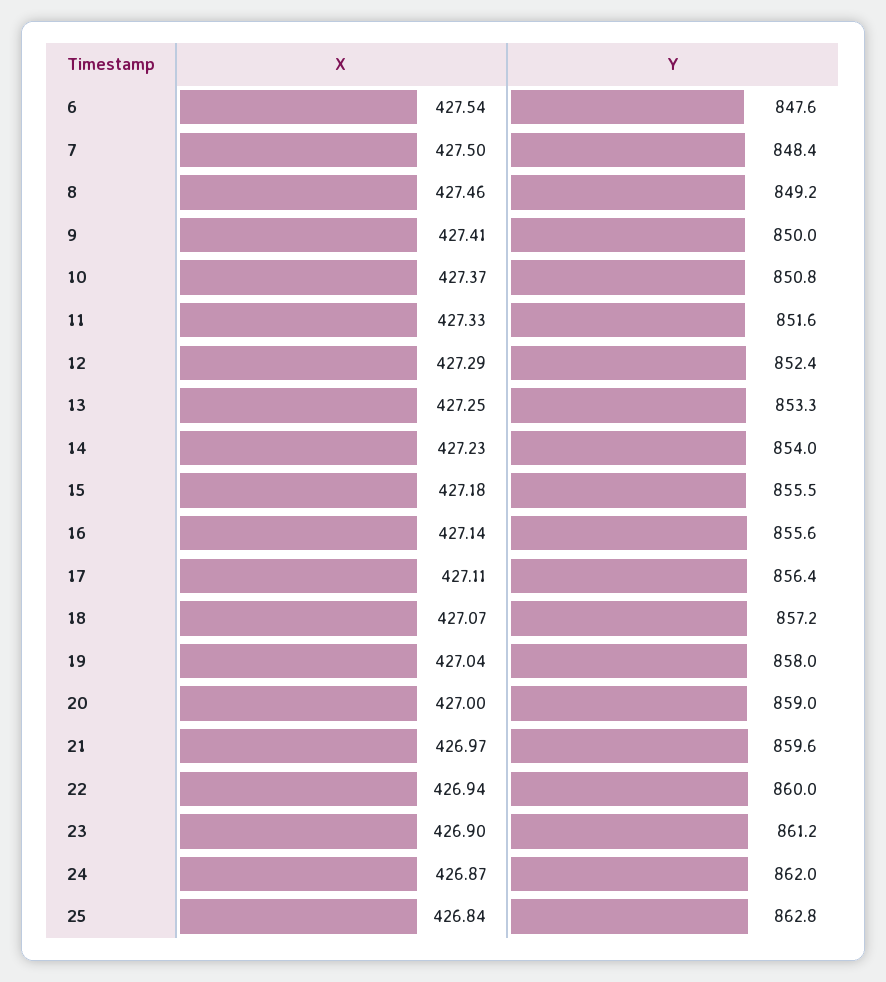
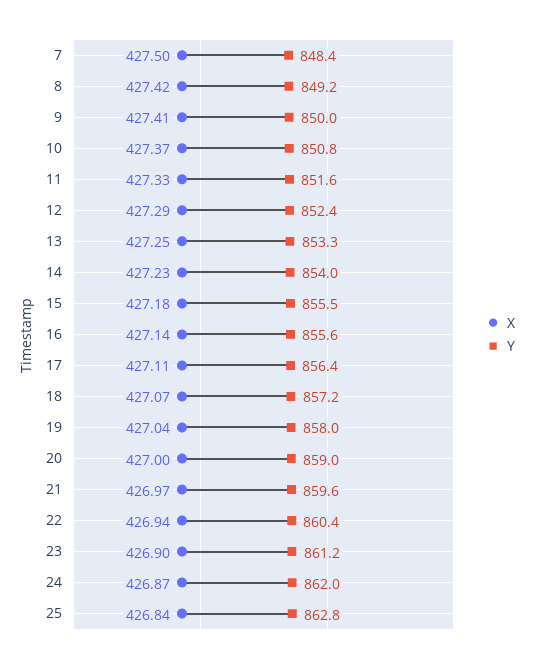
  {
    "X": {
-     "6": 427.54,
      "7": 427.5,
-     "8": 427.46,
+     "8": 427.42,
      "9": 427.41,
      "10": 427.37,
      "11": 427.33,
      "12": 427.29,
      "13": 427.25,
      "14": 427.23,
      "15": 427.18,
      "16": 427.14,
      "17": 427.11,
      "18": 427.07,
      "19": 427.04,
      "20": 427,
      "21": 426.97,
      "22": 426.94,
      "23": 426.9,
      "24": 426.87,
      "25": 426.84
    },
    "Y": {
-     "6": 847.6,
      "7": 848.4,
      "8": 849.2,
      "9": 850,
      "10": 850.8,
      "11": 851.6,
      "12": 852.4,
      "13": 853.3,
      "14": 854,
      "15": 855.5,
      "16": 855.6,
      "17": 856.4,
      "18": 857.2,
      "19": 858,
      "20": 859,
      "21": 859.6,
-     "22": 860,
+     "22": 860.4,
      "23": 861.2,
      "24": 862,
      "25": 862.8
    }
  }

